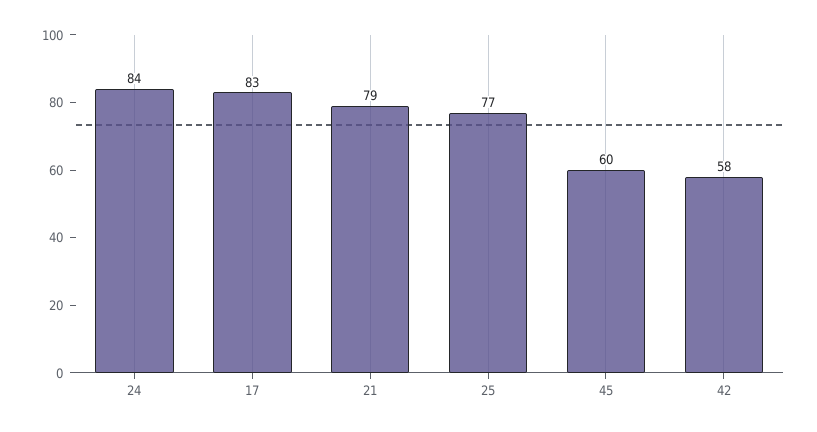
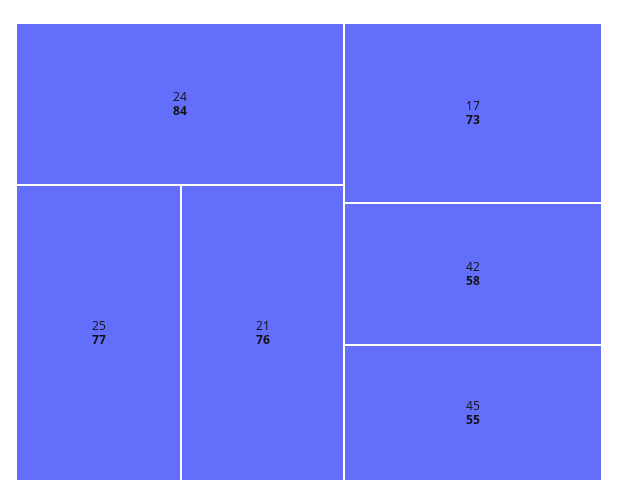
  {
    "24": 84,
-   "17": 83,
+   "17": 73,
-   "21": 79,
+   "21": 76,
    "25": 77,
-   "45": 60,
+   "45": 55,
    "42": 58
  }

